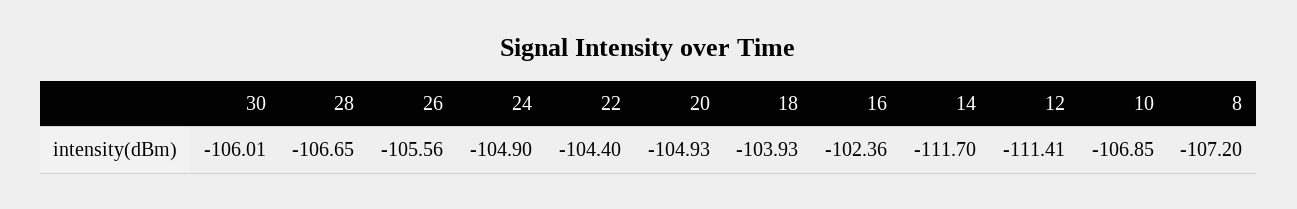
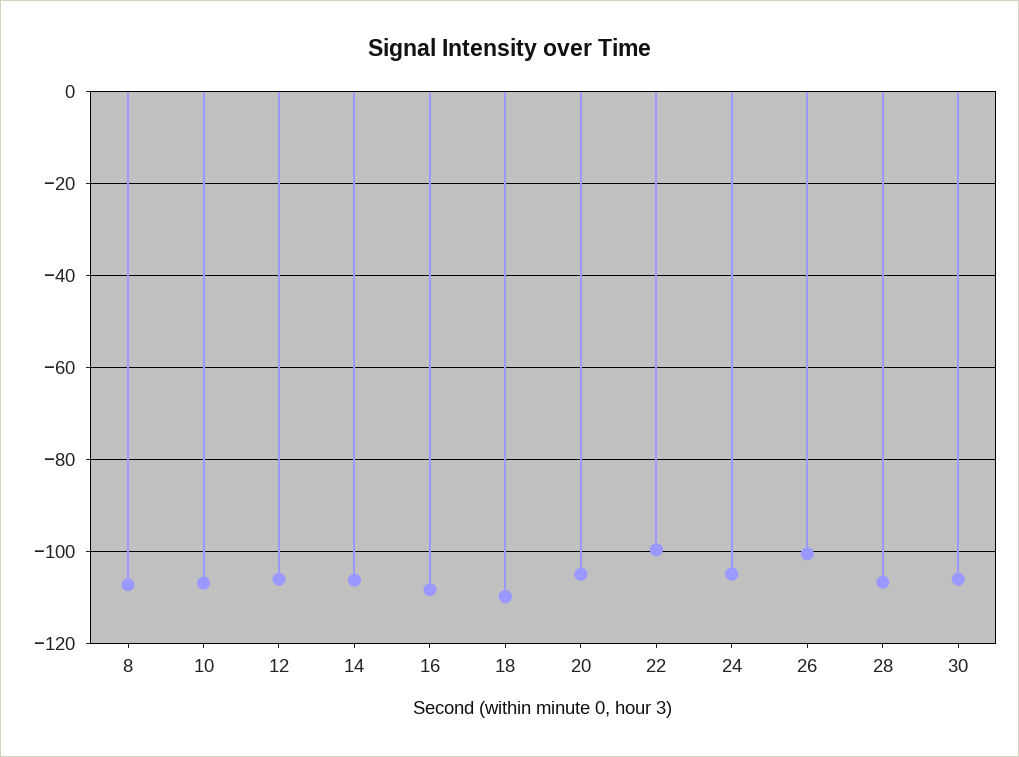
  {
    "30": -106.01,
    "28": -106.65,
-   "26": -105.56,
+   "26": -100,
    "24": -104.9,
-   "22": -104.4,
+   "22": -100,
    "20": -104.93,
-   "18": -103.93,
+   "18": -110,
-   "16": -102.36,
+   "16": -108,
-   "14": -111.7,
+   "14": -106,
-   "12": -111.41,
+   "12": -106,
    "10": -106.85,
    "8": -107.2
  }

